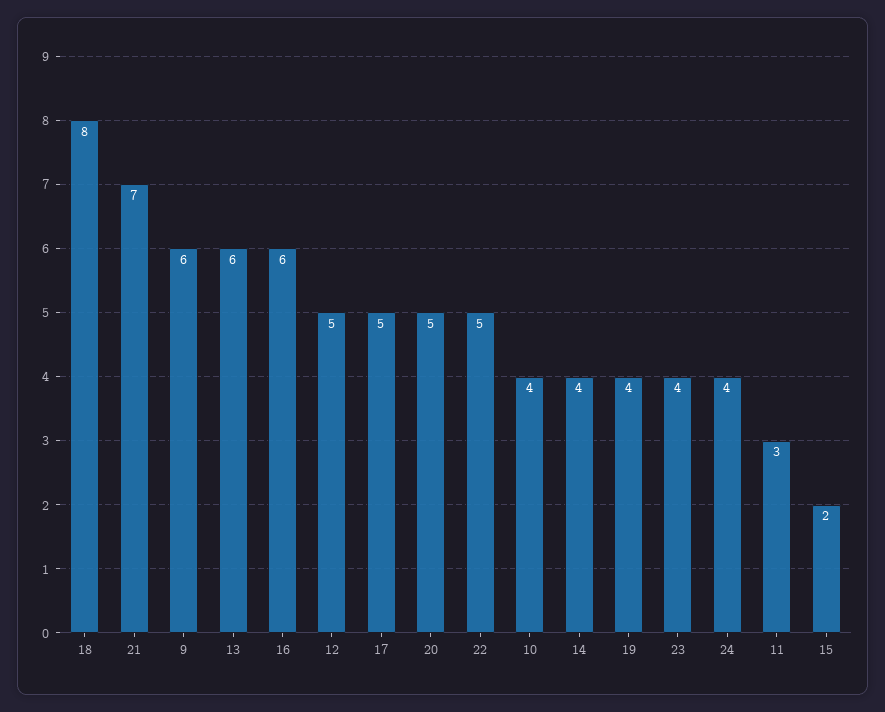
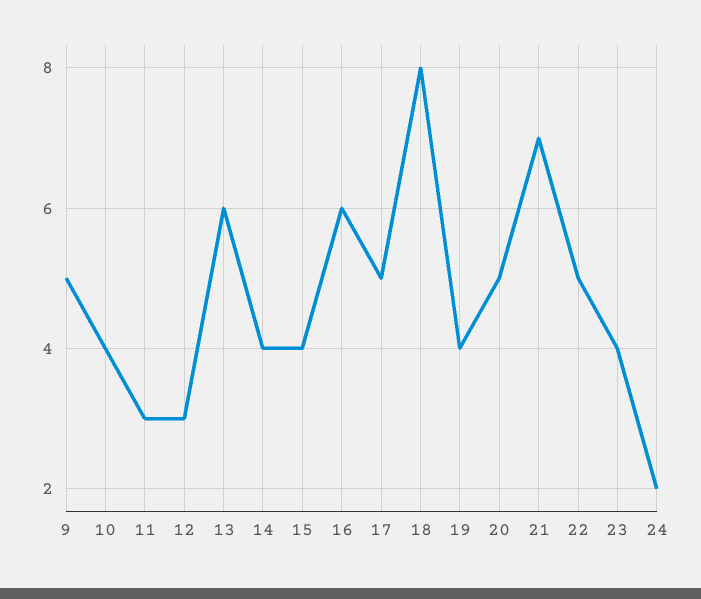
  {
    "18": 8,
    "21": 7,
-   "9": 6,
+   "9": 5,
    "13": 6,
    "16": 6,
-   "12": 5,
+   "12": 3,
    "17": 5,
    "20": 5,
    "22": 5,
    "10": 4,
    "14": 4,
    "19": 4,
    "23": 4,
-   "24": 4,
+   "24": 2,
    "11": 3,
-   "15": 2
+   "15": 4
  }

